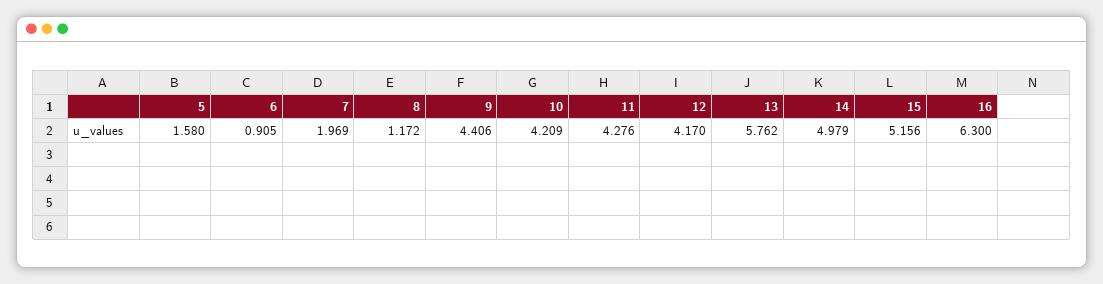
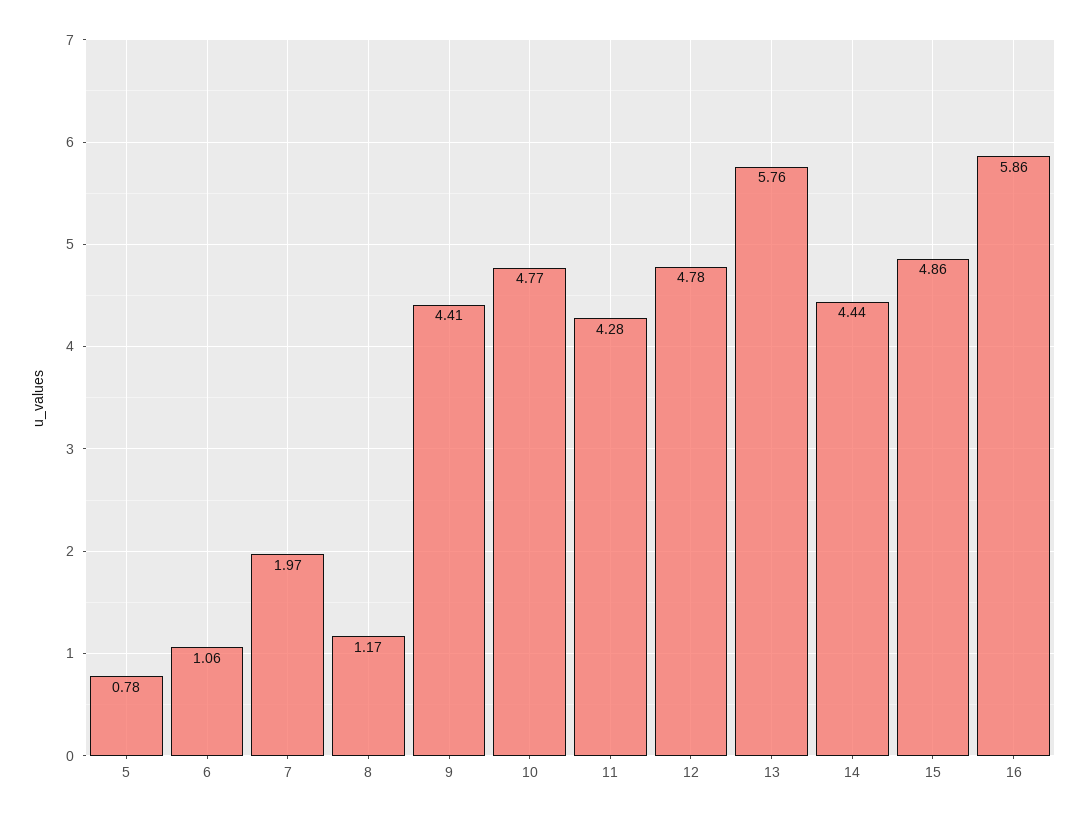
  {
-   "5": 1.58,
+   "5": 0.78,
-   "6": 0.905,
+   "6": 1.06,
    "7": 1.969,
    "8": 1.172,
    "9": 4.406,
-   "10": 4.209,
+   "10": 4.77,
    "11": 4.276,
-   "12": 4.17,
+   "12": 4.78,
    "13": 5.762,
-   "14": 4.979,
+   "14": 4.44,
-   "15": 5.156,
+   "15": 4.86,
-   "16": 6.3
+   "16": 5.86
  }

